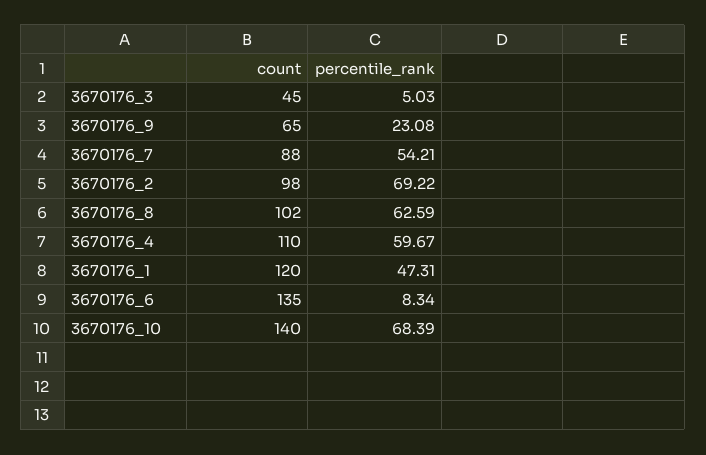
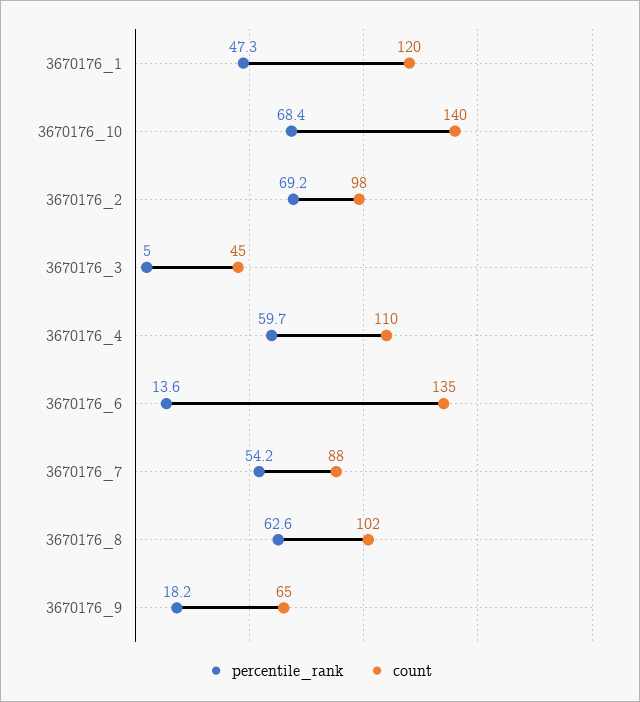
  {
    "count": {
      "3670176_3": 45,
      "3670176_9": 65,
      "3670176_7": 88,
      "3670176_2": 98,
      "3670176_8": 102,
      "3670176_4": 110,
      "3670176_1": 120,
      "3670176_6": 135,
      "3670176_10": 140
    },
    "percentile_rank": {
      "3670176_3": 5.03,
-     "3670176_9": 23.08,
+     "3670176_9": 18.2,
      "3670176_7": 54.21,
      "3670176_2": 69.22,
      "3670176_8": 62.59,
      "3670176_4": 59.67,
      "3670176_1": 47.31,
-     "3670176_6": 8.34,
+     "3670176_6": 13.6,
      "3670176_10": 68.39
    }
  }

